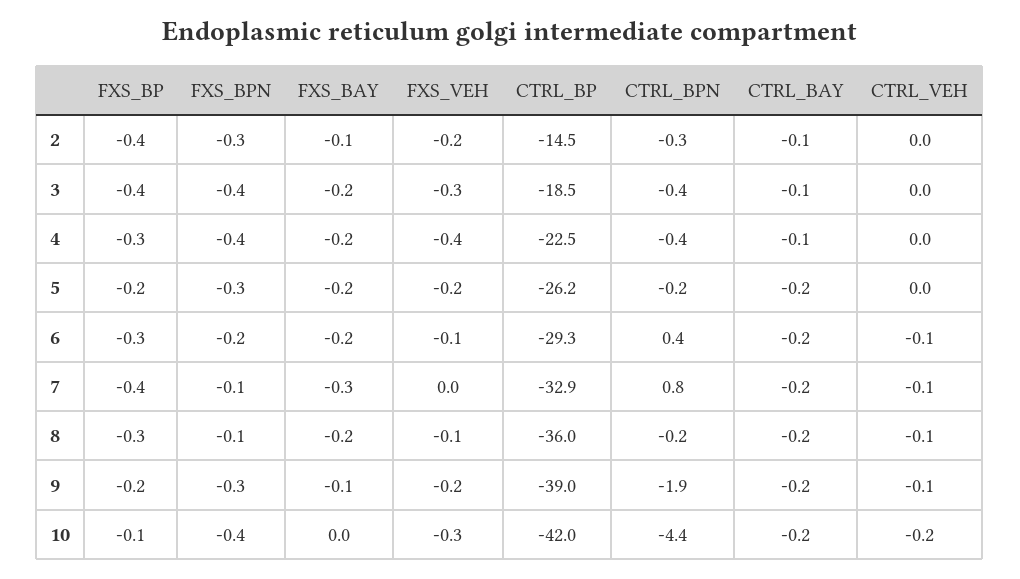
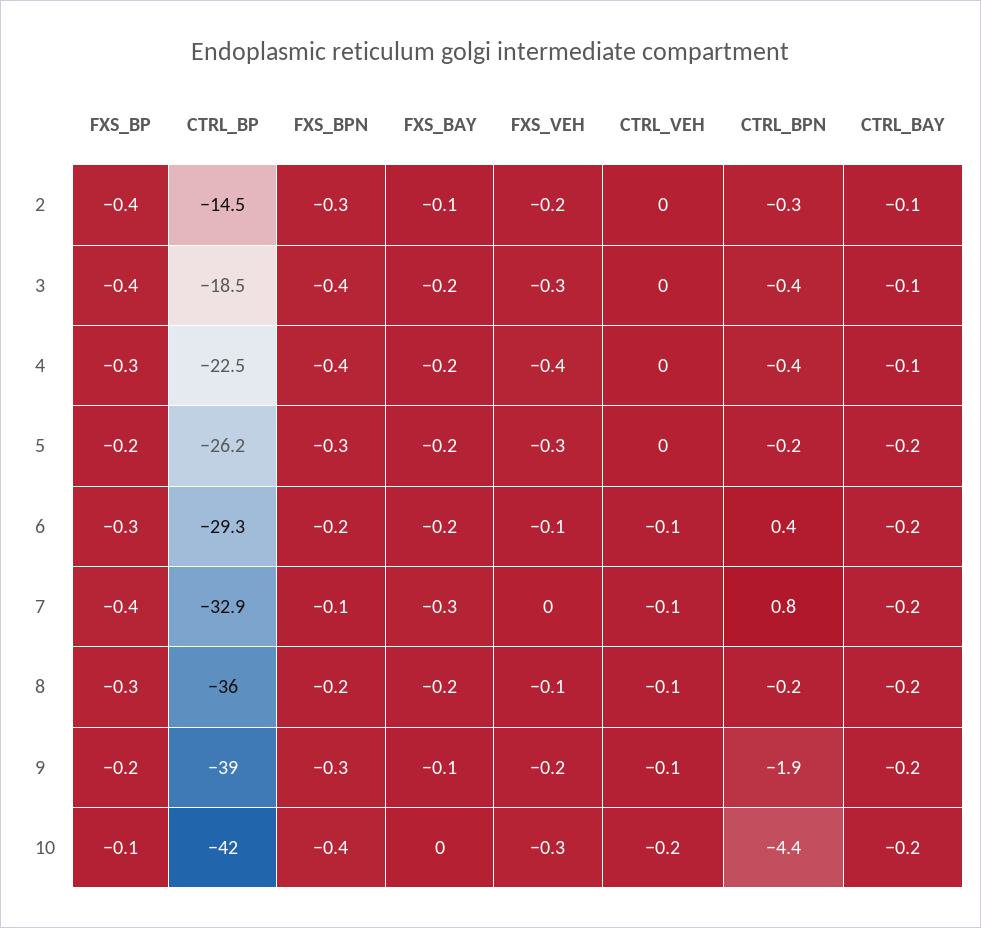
  {
    "FXS_BP": {
      "2": -0.4,
      "3": -0.4,
      "4": -0.3,
      "5": -0.2,
      "6": -0.3,
      "7": -0.4,
      "8": -0.3,
      "9": -0.2,
      "10": -0.1
    },
    "FXS_BPN": {
      "2": -0.3,
      "3": -0.4,
      "4": -0.4,
      "5": -0.3,
      "6": -0.2,
      "7": -0.1,
-     "8": -0.1,
+     "8": -0.2,
      "9": -0.3,
      "10": -0.4
    },
    "FXS_BAY": {
      "2": -0.1,
      "3": -0.2,
      "4": -0.2,
      "5": -0.2,
      "6": -0.2,
      "7": -0.3,
      "8": -0.2,
      "9": -0.1,
      "10": 0
    },
    "FXS_VEH": {
      "2": -0.2,
      "3": -0.3,
      "4": -0.4,
-     "5": -0.2,
+     "5": -0.3,
      "6": -0.1,
      "7": 0,
      "8": -0.1,
      "9": -0.2,
      "10": -0.3
    },
    "CTRL_BP": {
      "2": -14.5,
      "3": -18.5,
      "4": -22.5,
      "5": -26.2,
      "6": -29.3,
      "7": -32.9,
      "8": -36,
      "9": -39,
      "10": -42
    },
    "CTRL_BPN": {
      "2": -0.3,
      "3": -0.4,
      "4": -0.4,
      "5": -0.2,
      "6": 0.4,
      "7": 0.8,
      "8": -0.2,
      "9": -1.9,
      "10": -4.4
    },
    "CTRL_BAY": {
      "2": -0.1,
      "3": -0.1,
      "4": -0.1,
      "5": -0.2,
      "6": -0.2,
      "7": -0.2,
      "8": -0.2,
      "9": -0.2,
      "10": -0.2
    },
    "CTRL_VEH": {
      "2": 0,
      "3": 0,
      "4": 0,
      "5": 0,
      "6": -0.1,
      "7": -0.1,
      "8": -0.1,
      "9": -0.1,
      "10": -0.2
    }
  }

